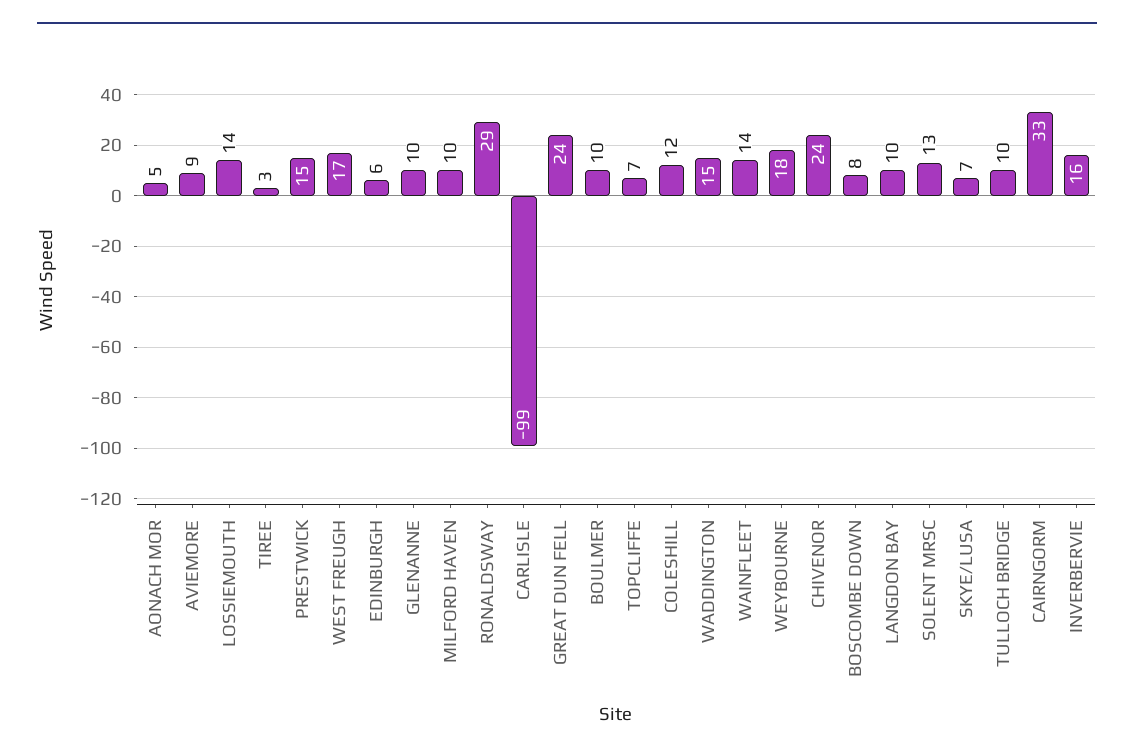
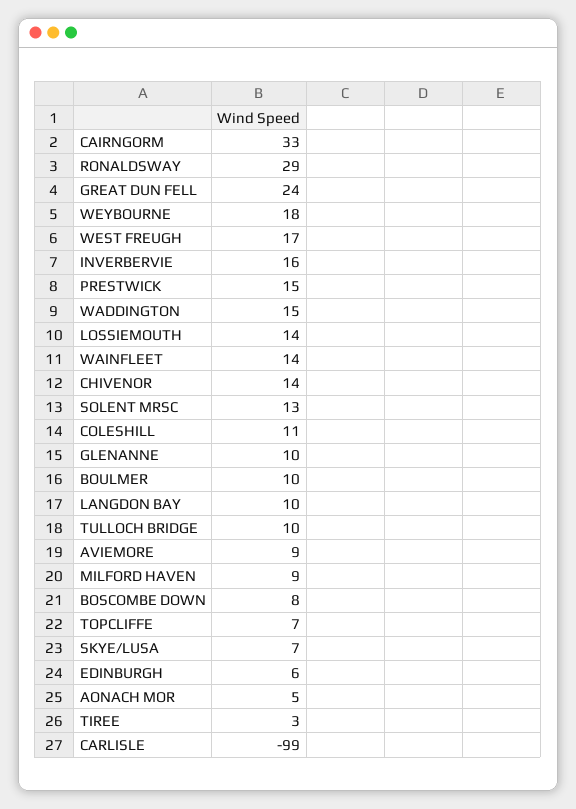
  {
    "AONACH MOR": 5,
    "AVIEMORE": 9,
    "LOSSIEMOUTH": 14,
    "TIREE": 3,
    "PRESTWICK": 15,
    "WEST FREUGH": 17,
    "EDINBURGH": 6,
    "GLENANNE": 10,
-   "MILFORD HAVEN": 10,
+   "MILFORD HAVEN": 9,
    "RONALDSWAY": 29,
    "CARLISLE": -99,
    "GREAT DUN FELL": 24,
    "BOULMER": 10,
    "TOPCLIFFE": 7,
-   "COLESHILL": 12,
+   "COLESHILL": 11,
    "WADDINGTON": 15,
    "WAINFLEET": 14,
    "WEYBOURNE": 18,
-   "CHIVENOR": 24,
+   "CHIVENOR": 14,
    "BOSCOMBE DOWN": 8,
    "LANGDON BAY": 10,
    "SOLENT MRSC": 13,
    "SKYE/LUSA": 7,
    "TULLOCH BRIDGE": 10,
    "CAIRNGORM": 33,
    "INVERBERVIE": 16
  }

